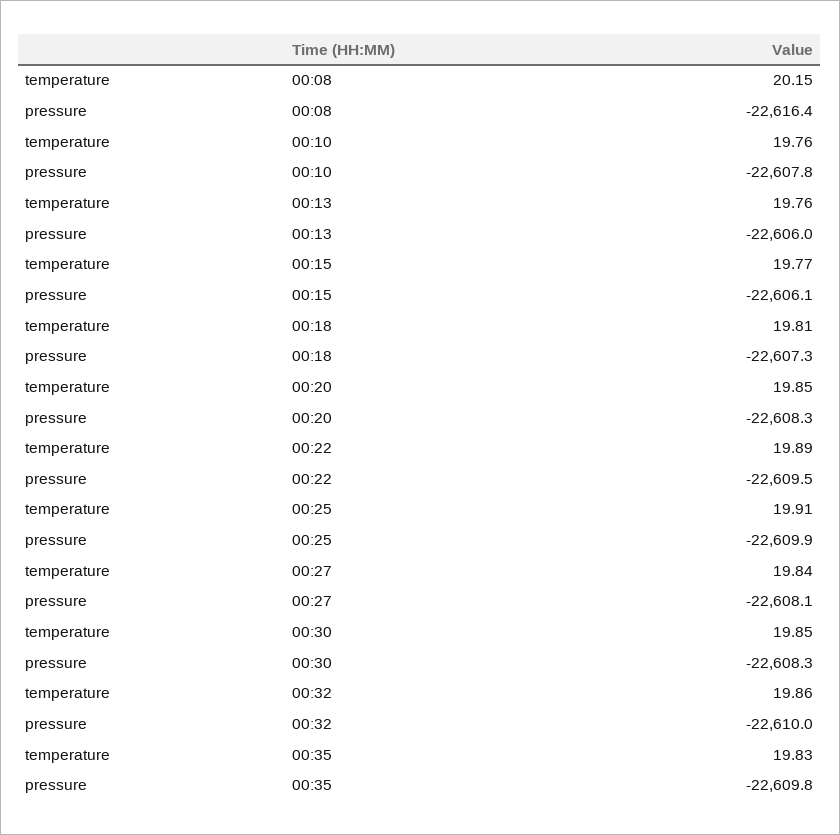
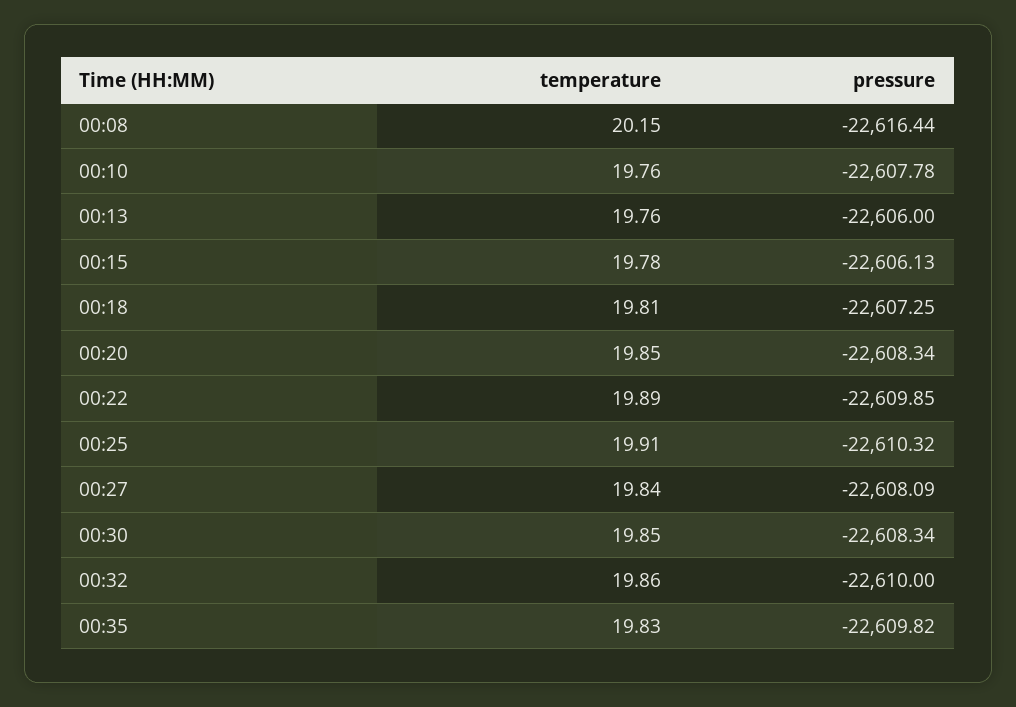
  {
    "temperature": {
      "00:08": 20.15,
      "00:10": 19.76,
      "00:13": 19.76,
-     "00:15": 19.77,
+     "00:15": 19.78,
      "00:18": 19.81,
      "00:20": 19.85,
      "00:22": 19.89,
      "00:25": 19.91,
      "00:27": 19.84,
      "00:30": 19.85,
      "00:32": 19.86,
      "00:35": 19.83
    },
    "pressure": {
      "00:08": -22616.44,
      "00:10": -22607.78,
      "00:13": -22606,
      "00:15": -22606.13,
      "00:18": -22607.25,
      "00:20": -22608.34,
-     "00:22": -22609.5,
+     "00:22": -22609.85,
-     "00:25": -22609.9,
+     "00:25": -22610.32,
      "00:27": -22608.09,
      "00:30": -22608.34,
      "00:32": -22610,
      "00:35": -22609.82
    }
  }

